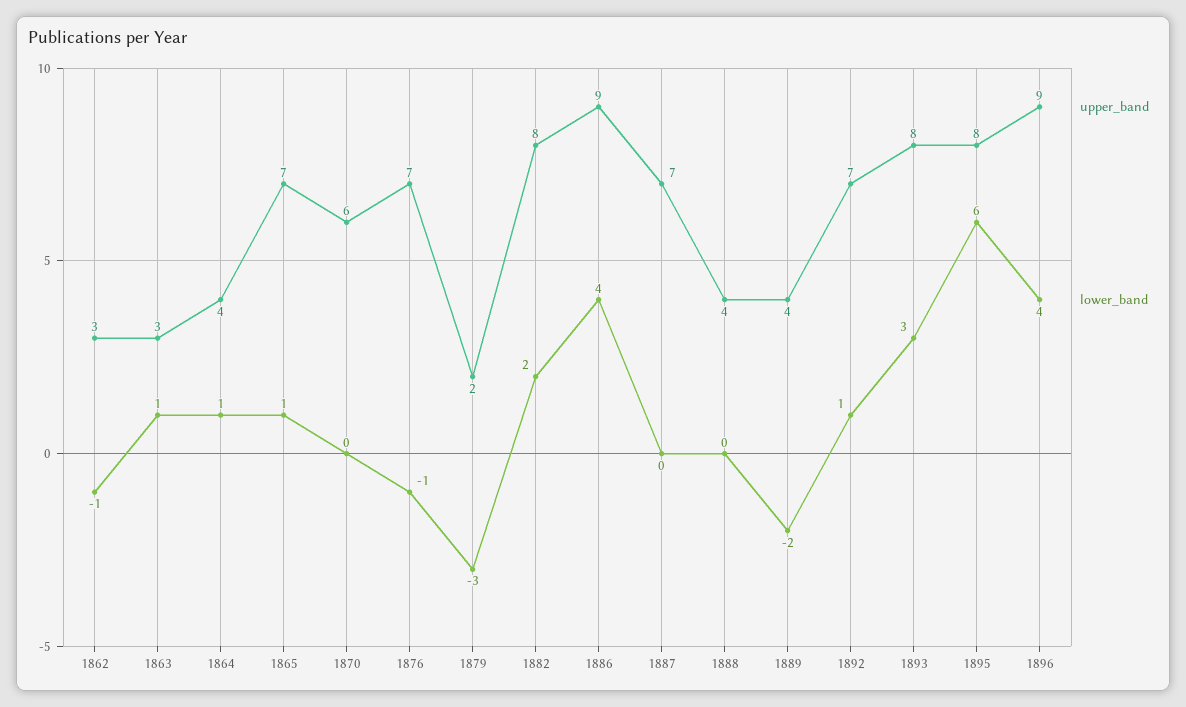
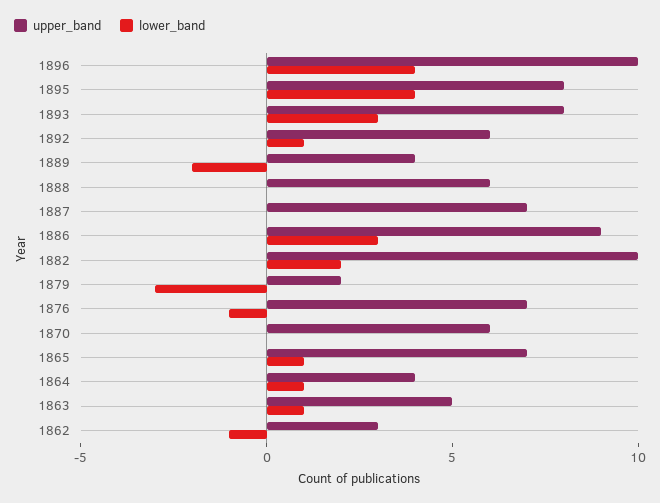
  {
    "upper_band": {
      "1862": 3,
-     "1863": 3,
+     "1863": 5,
      "1864": 4,
      "1865": 7,
      "1870": 6,
      "1876": 7,
      "1879": 2,
-     "1882": 8,
+     "1882": 10,
      "1886": 9,
      "1887": 7,
-     "1888": 4,
+     "1888": 6,
      "1889": 4,
-     "1892": 7,
+     "1892": 6,
      "1893": 8,
      "1895": 8,
-     "1896": 9
+     "1896": 10
    },
    "lower_band": {
      "1862": -1,
      "1863": 1,
      "1864": 1,
      "1865": 1,
      "1870": 0,
      "1876": -1,
      "1879": -3,
      "1882": 2,
-     "1886": 4,
+     "1886": 3,
      "1887": 0,
      "1888": 0,
      "1889": -2,
      "1892": 1,
      "1893": 3,
-     "1895": 6,
+     "1895": 4,
      "1896": 4
    }
  }

